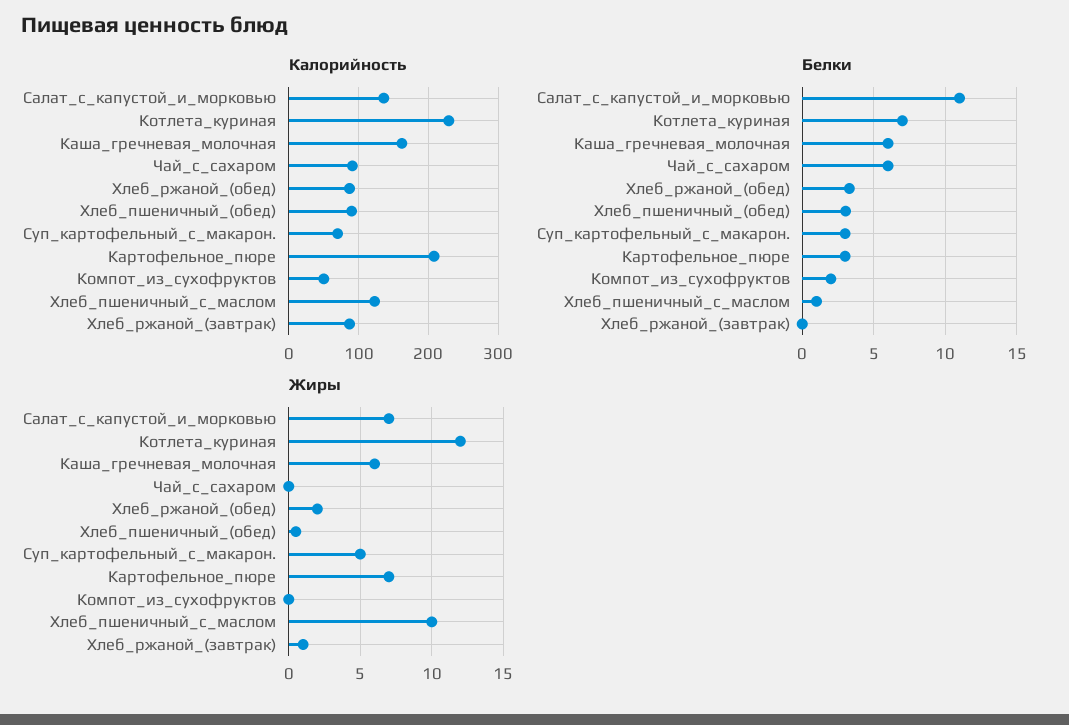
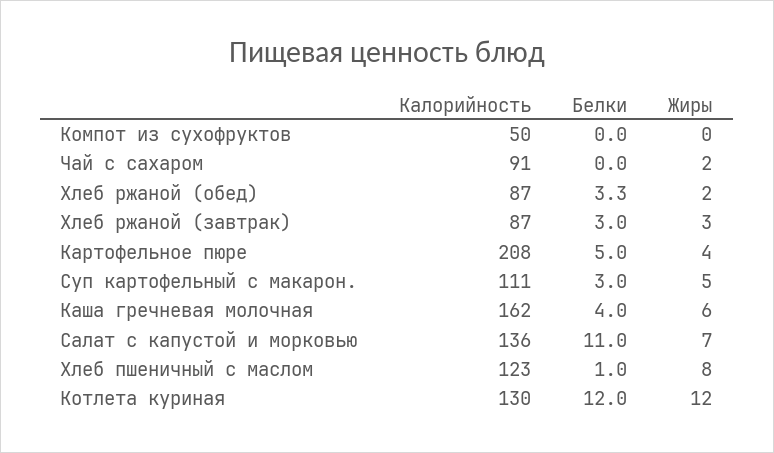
  {
    "Калорийность": {
      "Салат_с_капустой_и_морковью": 136,
-     "Котлета_куриная": 230,
+     "Котлета_куриная": 130,
      "Каша_гречневая_молочная": 162,
      "Чай_с_сахаром": 91,
      "Хлеб_ржаной_(обед)": 87,
-     "Хлеб_пшеничный_(обед)": 90,
-     "Суп_картофельный_с_макарон.": 70,
+     "Суп_картофельный_с_макарон.": 111,
      "Картофельное_пюре": 208,
      "Компот_из_сухофруктов": 50,
      "Хлеб_пшеничный_с_маслом": 123,
      "Хлеб_ржаной_(завтрак)": 87
    },
    "Белки": {
      "Салат_с_капустой_и_морковью": 11,
-     "Котлета_куриная": 7,
+     "Котлета_куриная": 12,
-     "Каша_гречневая_молочная": 6,
+     "Каша_гречневая_молочная": 4,
-     "Чай_с_сахаром": 6,
+     "Чай_с_сахаром": 0,
      "Хлеб_ржаной_(обед)": 3.3,
-     "Хлеб_пшеничный_(обед)": 3,
      "Суп_картофельный_с_макарон.": 3,
-     "Картофельное_пюре": 3,
+     "Картофельное_пюре": 5,
-     "Компот_из_сухофруктов": 2,
+     "Компот_из_сухофруктов": 0,
      "Хлеб_пшеничный_с_маслом": 1,
-     "Хлеб_ржаной_(завтрак)": 0
+     "Хлеб_ржаной_(завтрак)": 3
    },
    "Жиры": {
      "Салат_с_капустой_и_морковью": 7,
      "Котлета_куриная": 12,
      "Каша_гречневая_молочная": 6,
-     "Чай_с_сахаром": 0,
+     "Чай_с_сахаром": 2,
      "Хлеб_ржаной_(обед)": 2,
-     "Хлеб_пшеничный_(обед)": 0.5,
      "Суп_картофельный_с_макарон.": 5,
-     "Картофельное_пюре": 7,
+     "Картофельное_пюре": 4,
      "Компот_из_сухофруктов": 0,
-     "Хлеб_пшеничный_с_маслом": 10,
+     "Хлеб_пшеничный_с_маслом": 8,
-     "Хлеб_ржаной_(завтрак)": 1
+     "Хлеб_ржаной_(завтрак)": 3
    }
  }

